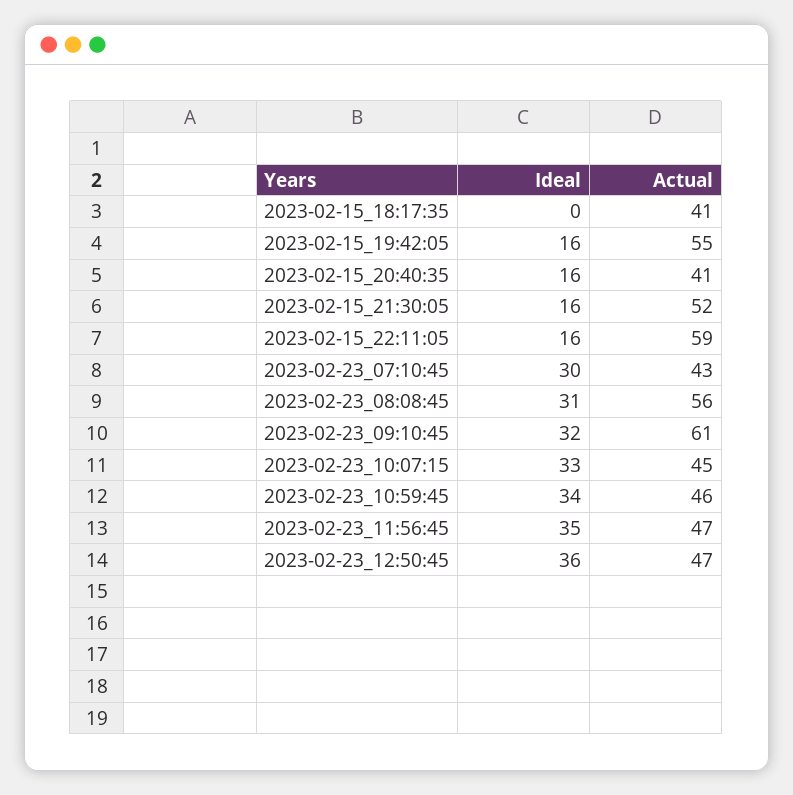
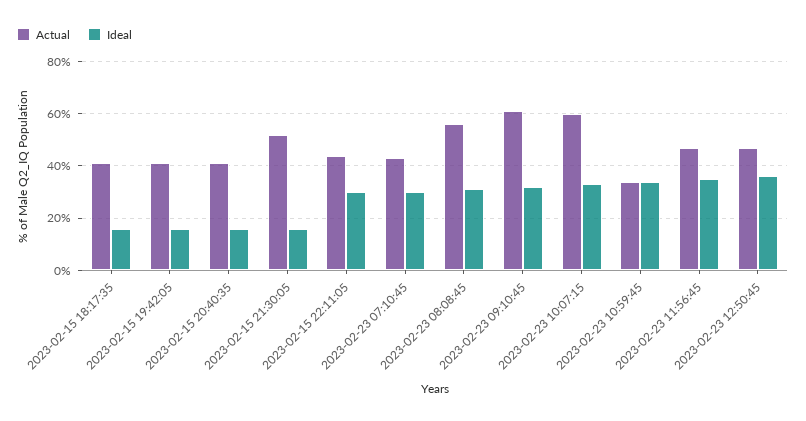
  {
    "Ideal": {
-     "2023-02-15_18:17:35": 0,
+     "2023-02-15_18:17:35": 15,
      "2023-02-15_19:42:05": 16,
      "2023-02-15_20:40:35": 16,
      "2023-02-15_21:30:05": 16,
-     "2023-02-15_22:11:05": 16,
+     "2023-02-15_22:11:05": 30,
      "2023-02-23_07:10:45": 30,
      "2023-02-23_08:08:45": 31,
      "2023-02-23_09:10:45": 32,
      "2023-02-23_10:07:15": 33,
      "2023-02-23_10:59:45": 34,
      "2023-02-23_11:56:45": 35,
      "2023-02-23_12:50:45": 36
    },
    "Actual": {
      "2023-02-15_18:17:35": 41,
-     "2023-02-15_19:42:05": 55,
+     "2023-02-15_19:42:05": 40,
      "2023-02-15_20:40:35": 41,
      "2023-02-15_21:30:05": 52,
-     "2023-02-15_22:11:05": 59,
+     "2023-02-15_22:11:05": 45,
      "2023-02-23_07:10:45": 43,
      "2023-02-23_08:08:45": 56,
      "2023-02-23_09:10:45": 61,
-     "2023-02-23_10:07:15": 45,
+     "2023-02-23_10:07:15": 60,
-     "2023-02-23_10:59:45": 46,
+     "2023-02-23_10:59:45": 35,
      "2023-02-23_11:56:45": 47,
      "2023-02-23_12:50:45": 47
    }
  }

